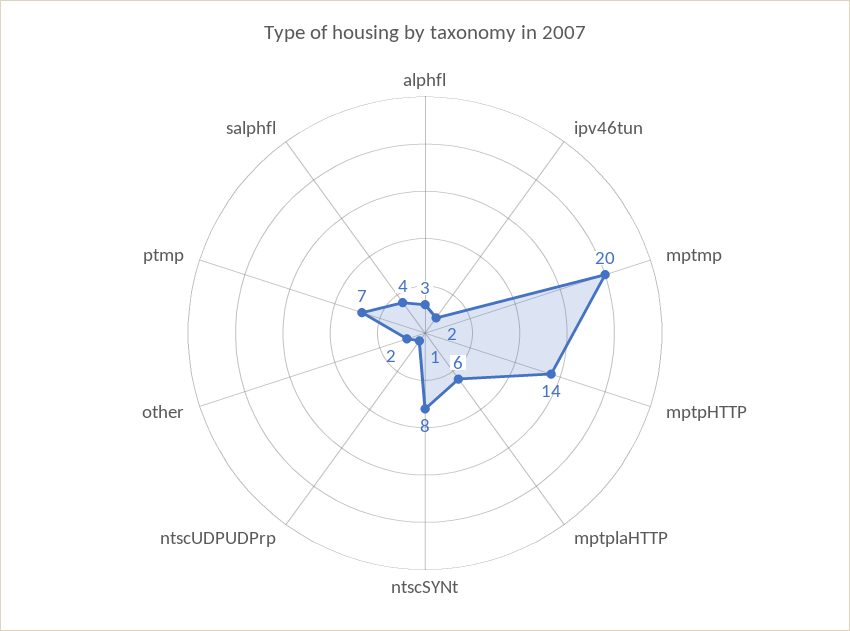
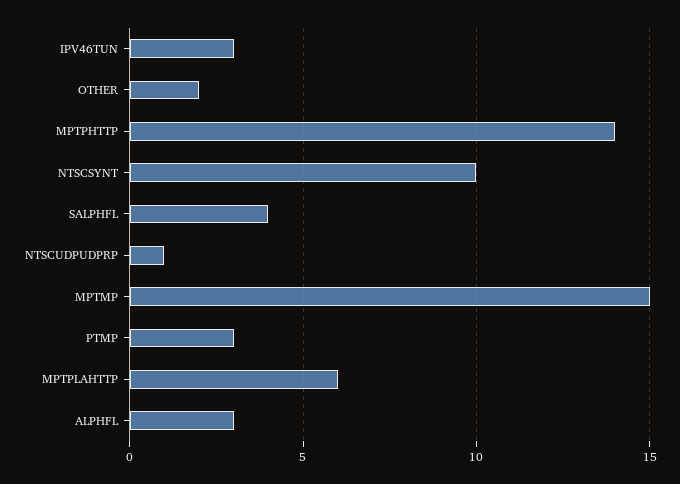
  {
    "alphfl": 3,
-   "ipv46tun": 2,
+   "ipv46tun": 3,
-   "mptmp": 20,
+   "mptmp": 15,
    "mptpHTTP": 14,
    "mptplaHTTP": 6,
-   "ntscSYNt": 8,
+   "ntscSYNt": 10,
    "ntscUDPUDPrp": 1,
    "other": 2,
-   "ptmp": 7,
+   "ptmp": 3,
    "salphfl": 4
  }

